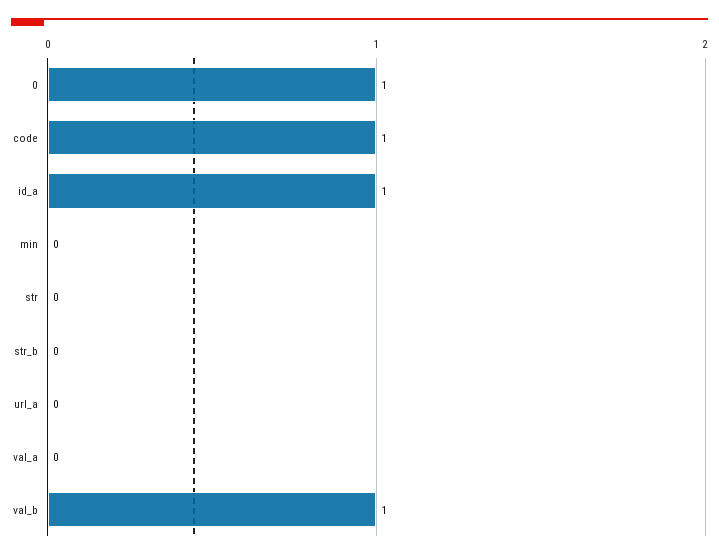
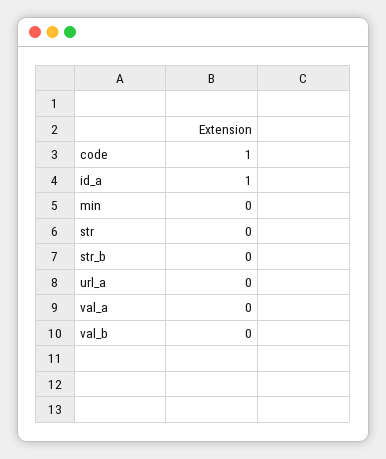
  {
-   "0": 1,
    "code": 1,
    "id_a": 1,
    "min": 0,
    "str": 0,
    "str_b": 0,
    "url_a": 0,
    "val_a": 0,
-   "val_b": 1
+   "val_b": 0
  }

